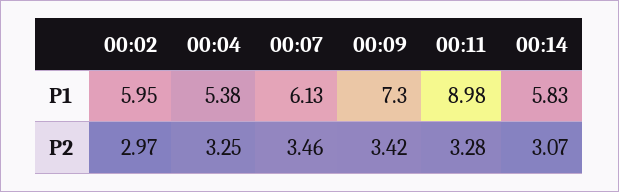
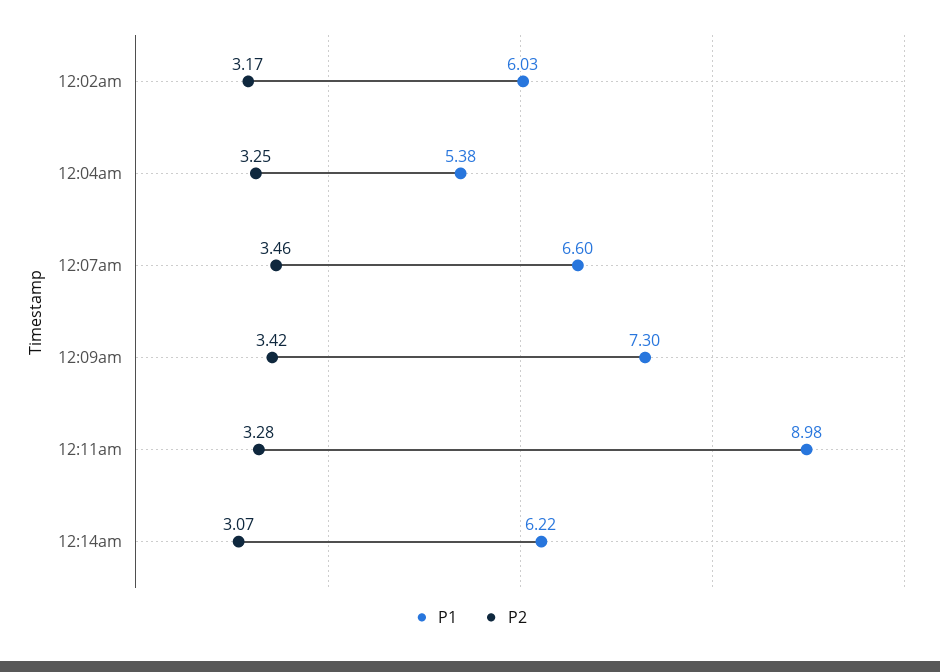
  {
    "P1": {
-     "00:02": 5.95,
+     "00:02": 6.03,
      "00:04": 5.38,
-     "00:07": 6.13,
+     "00:07": 6.6,
      "00:09": 7.3,
      "00:11": 8.98,
-     "00:14": 5.83
+     "00:14": 6.22
    },
    "P2": {
-     "00:02": 2.97,
+     "00:02": 3.17,
      "00:04": 3.25,
      "00:07": 3.46,
      "00:09": 3.42,
      "00:11": 3.28,
      "00:14": 3.07
    }
  }

